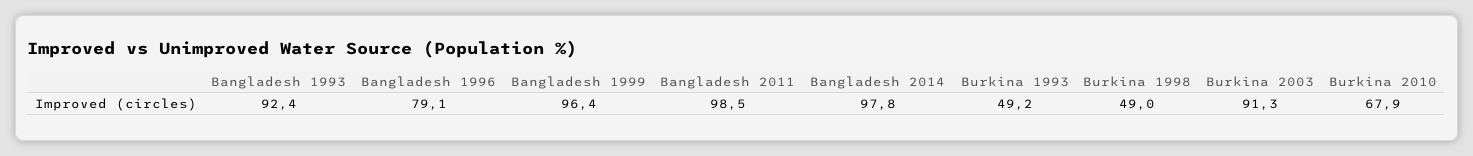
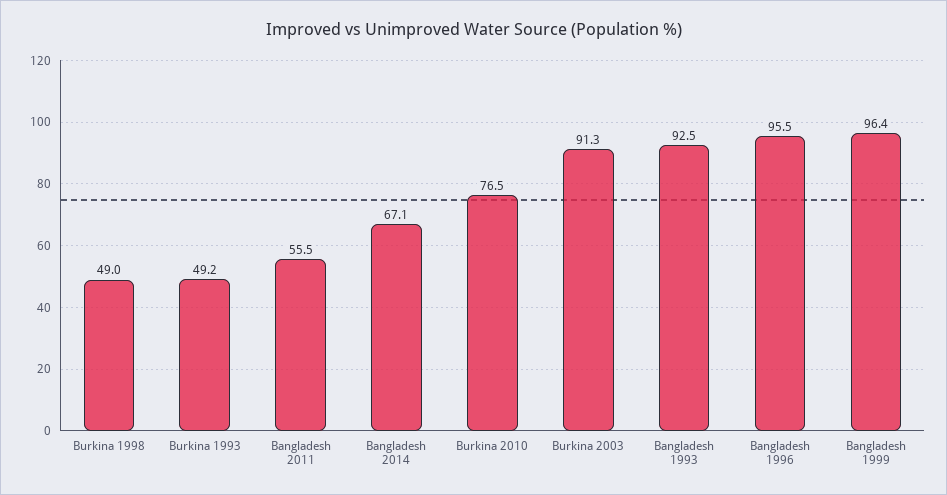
  {
-   "Bangladesh 1993": 92.4,
+   "Bangladesh 1993": 92.5,
-   "Bangladesh 1996": 79.1,
+   "Bangladesh 1996": 95.5,
    "Bangladesh 1999": 96.4,
-   "Bangladesh 2011": 98.5,
+   "Bangladesh 2011": 55.5,
-   "Bangladesh 2014": 97.8,
+   "Bangladesh 2014": 67.1,
    "Burkina 1993": 49.2,
    "Burkina 1998": 49,
    "Burkina 2003": 91.3,
-   "Burkina 2010": 67.9
+   "Burkina 2010": 76.5
  }

